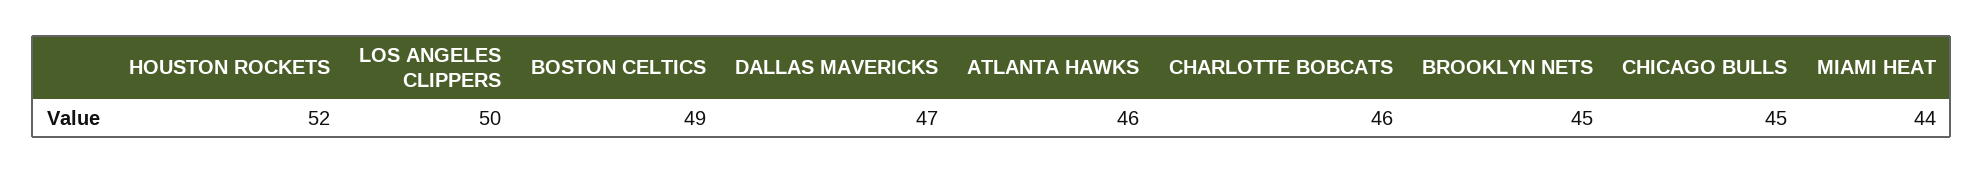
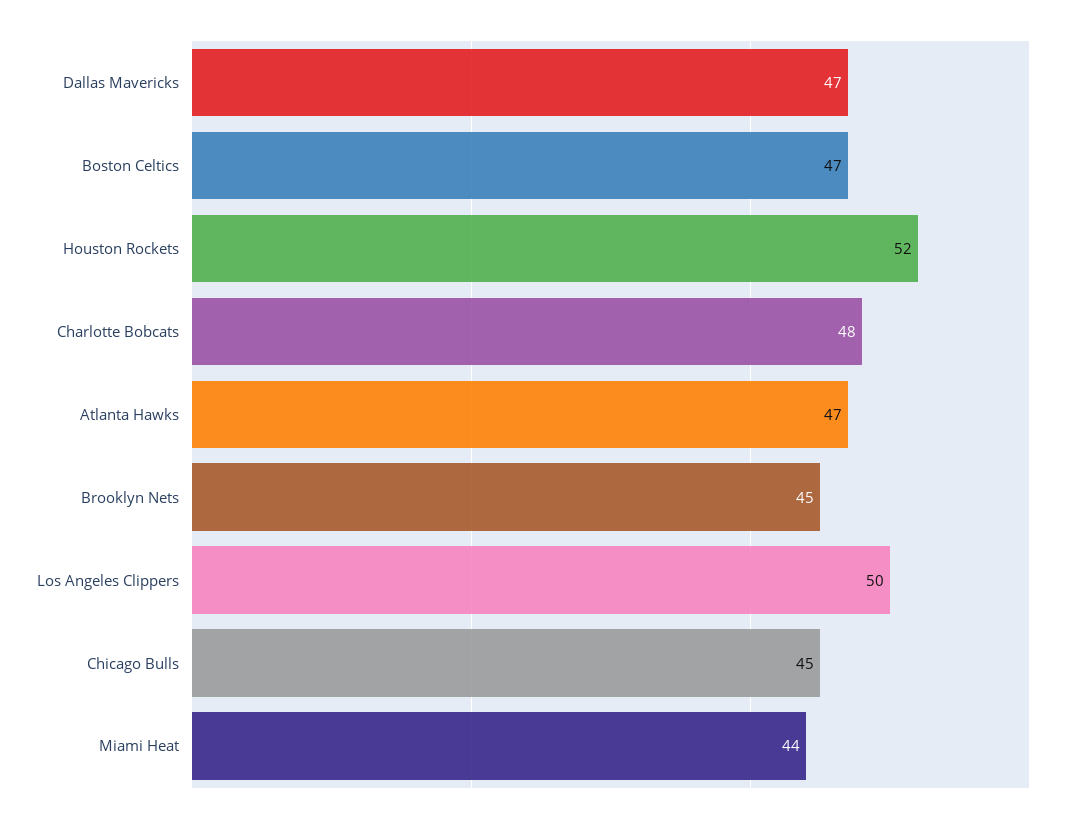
  {
    "HOUSTON ROCKETS": 52,
    "LOS ANGELES CLIPPERS": 50,
-   "BOSTON CELTICS": 49,
+   "BOSTON CELTICS": 47,
    "DALLAS MAVERICKS": 47,
-   "ATLANTA HAWKS": 46,
+   "ATLANTA HAWKS": 47,
-   "CHARLOTTE BOBCATS": 46,
+   "CHARLOTTE BOBCATS": 48,
    "BROOKLYN NETS": 45,
    "CHICAGO BULLS": 45,
    "MIAMI HEAT": 44
  }

